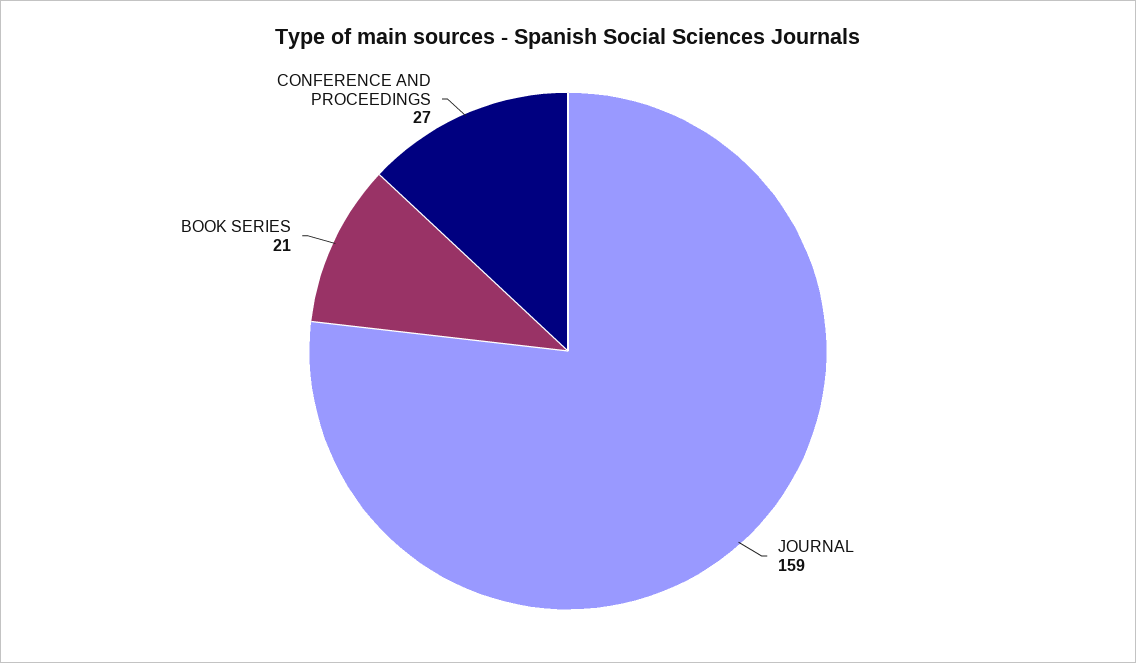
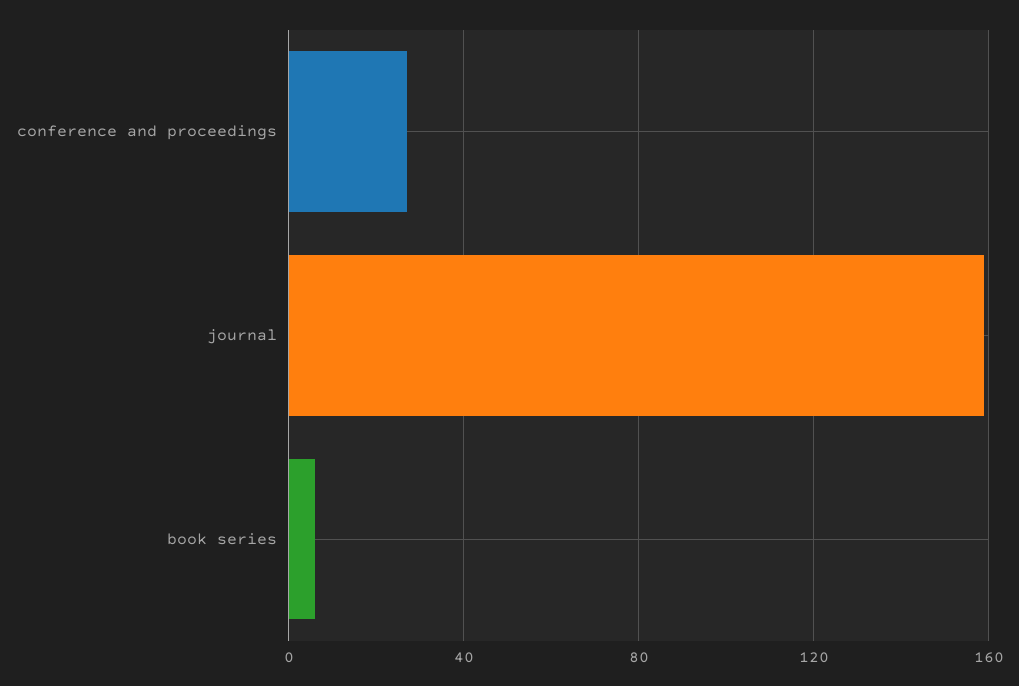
  {
    "JOURNAL": 159,
-   "BOOK SERIES": 21,
+   "BOOK SERIES": 5,
    "CONFERENCE AND PROCEEDINGS": 27
  }

